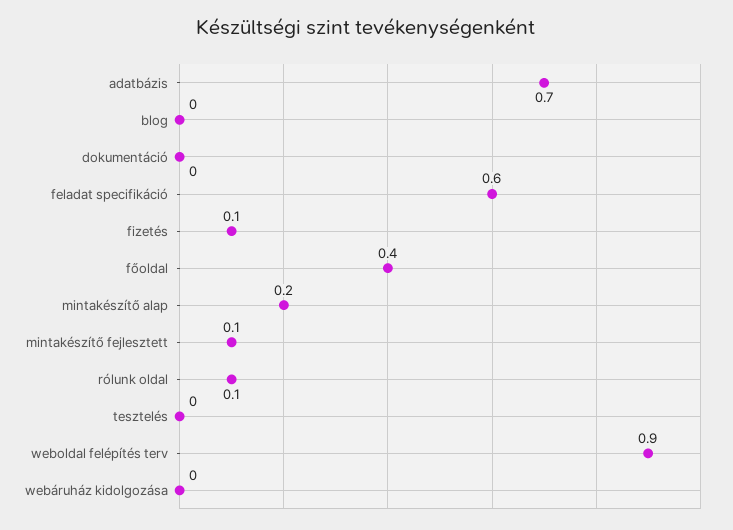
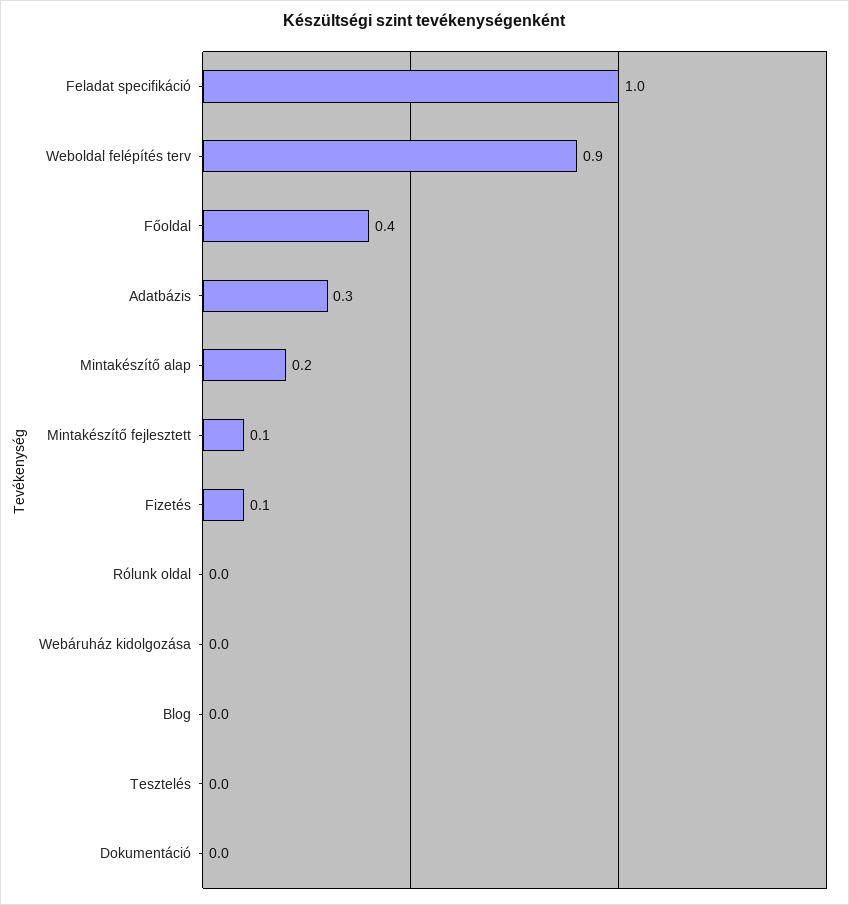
  {
-   "adatbázis": 0.7,
+   "adatbázis": 0.3,
    "blog": 0,
    "dokumentáció": 0,
-   "feladat specifikáció": 0.6,
+   "feladat specifikáció": 1,
    "fizetés": 0.1,
    "főoldal": 0.4,
    "mintakészítő alap": 0.2,
    "mintakészítő fejlesztett": 0.1,
-   "rólunk oldal": 0.1,
+   "rólunk oldal": 0,
    "tesztelés": 0,
    "weboldal felépítés terv": 0.9,
    "webáruház kidolgozása": 0
  }

